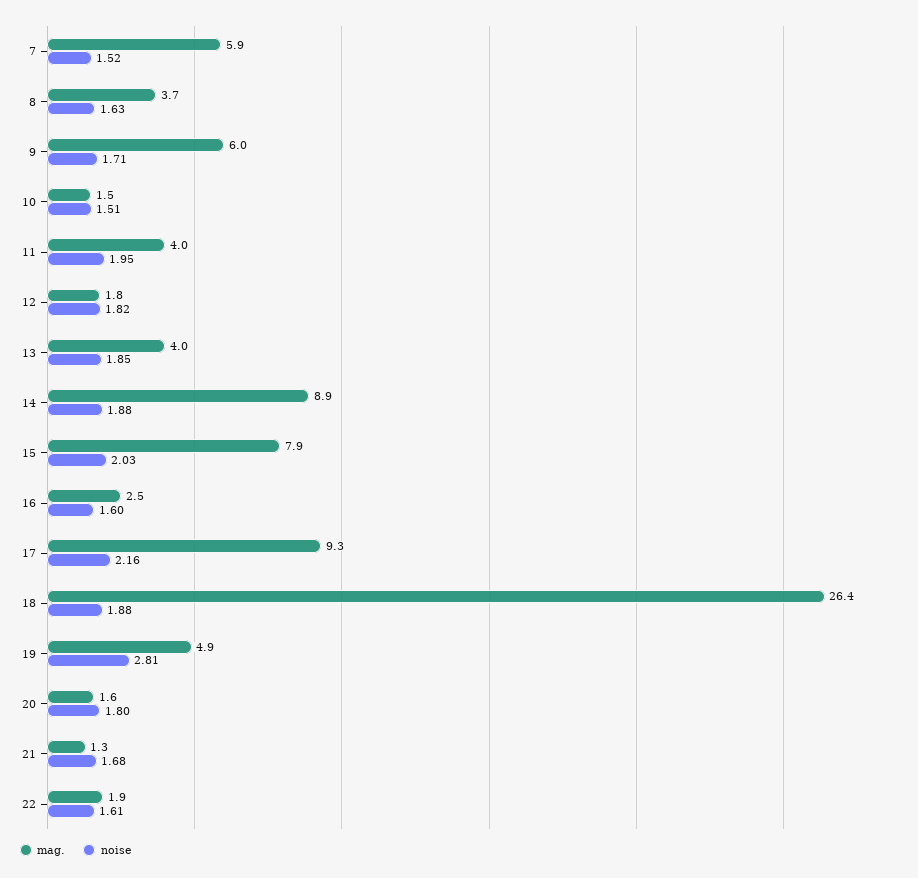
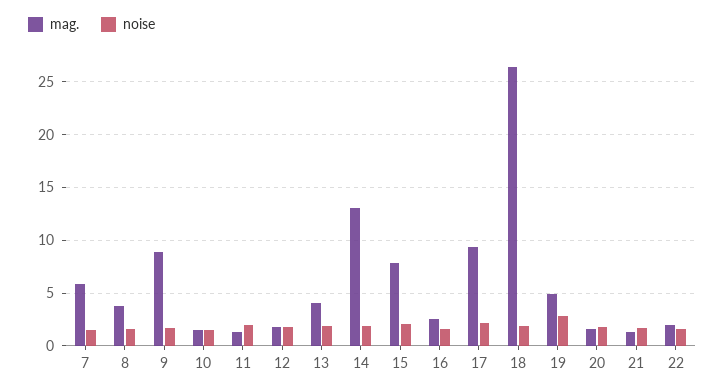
  {
    "mag.": {
      "7": 5.9,
      "8": 3.7,
-     "9": 6,
+     "9": 9,
      "10": 1.5,
-     "11": 4,
+     "11": 1,
      "12": 1.8,
      "13": 4,
-     "14": 8.9,
+     "14": 13,
      "15": 7.9,
      "16": 2.5,
      "17": 9.3,
      "18": 26.4,
      "19": 4.9,
      "20": 1.6,
      "21": 1.3,
      "22": 1.9
    },
    "noise": {
      "7": 1.52,
      "8": 1.63,
      "9": 1.71,
      "10": 1.51,
      "11": 1.95,
      "12": 1.82,
      "13": 1.85,
      "14": 1.88,
      "15": 2.03,
      "16": 1.6,
      "17": 2.16,
      "18": 1.88,
      "19": 2.81,
      "20": 1.8,
      "21": 1.68,
      "22": 1.61
    }
  }

